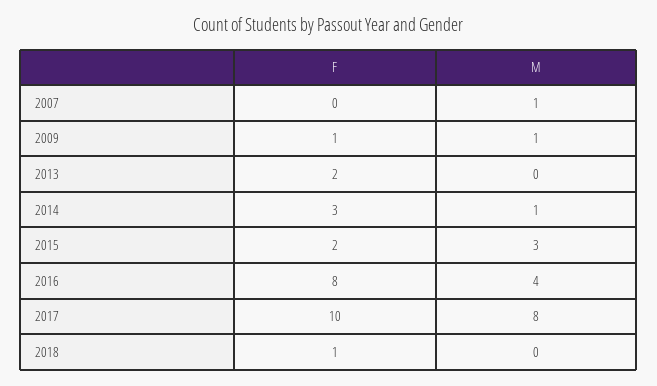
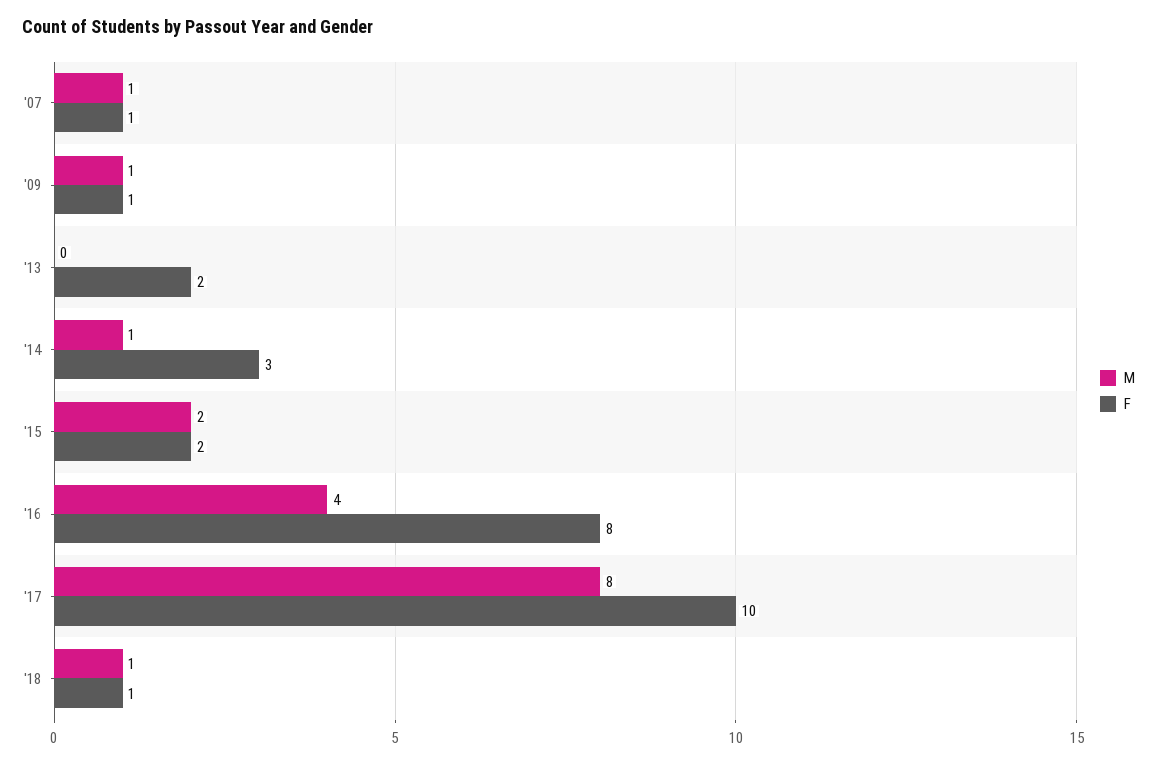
  {
    "F": {
-     "2007": 0,
+     "2007": 1,
      "2009": 1,
      "2013": 2,
      "2014": 3,
      "2015": 2,
      "2016": 8,
      "2017": 10,
      "2018": 1
    },
    "M": {
      "2007": 1,
      "2009": 1,
      "2013": 0,
      "2014": 1,
-     "2015": 3,
+     "2015": 2,
      "2016": 4,
      "2017": 8,
-     "2018": 0
+     "2018": 1
    }
  }

